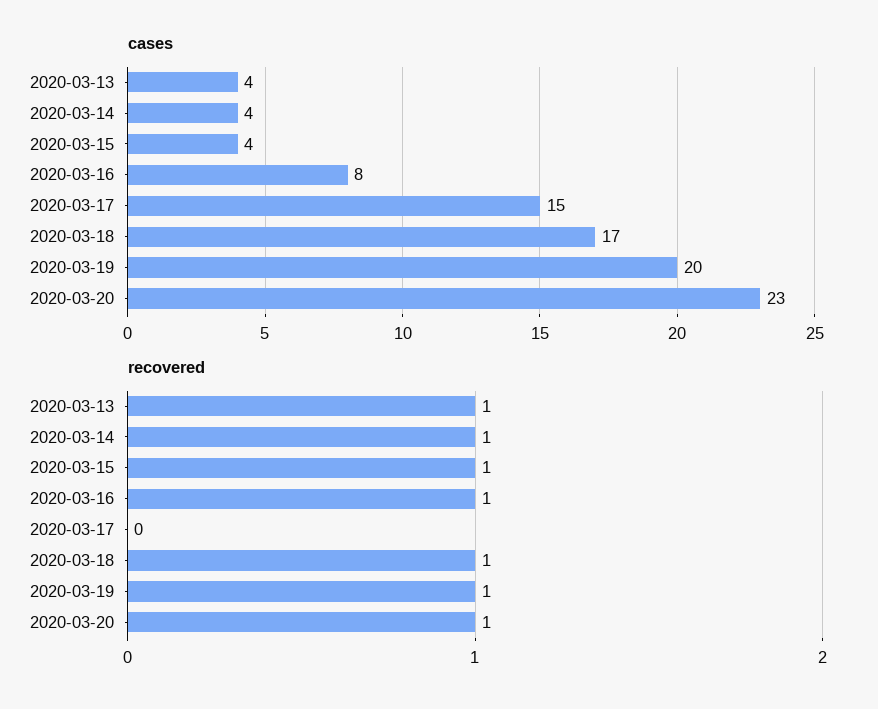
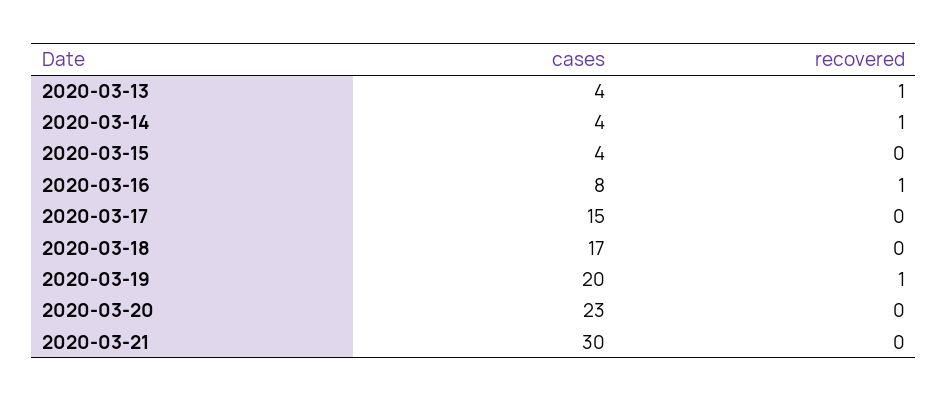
  {
    "cases": {
      "2020-03-13": 4,
      "2020-03-14": 4,
      "2020-03-15": 4,
      "2020-03-16": 8,
      "2020-03-17": 15,
      "2020-03-18": 17,
      "2020-03-19": 20,
-     "2020-03-20": 23
+     "2020-03-20": 23,
+     "2020-03-21": 30
    },
    "recovered": {
      "2020-03-13": 1,
      "2020-03-14": 1,
-     "2020-03-15": 1,
+     "2020-03-15": 0,
      "2020-03-16": 1,
      "2020-03-17": 0,
-     "2020-03-18": 1,
+     "2020-03-18": 0,
      "2020-03-19": 1,
-     "2020-03-20": 1
+     "2020-03-20": 0,
+     "2020-03-21": 0
    }
  }

